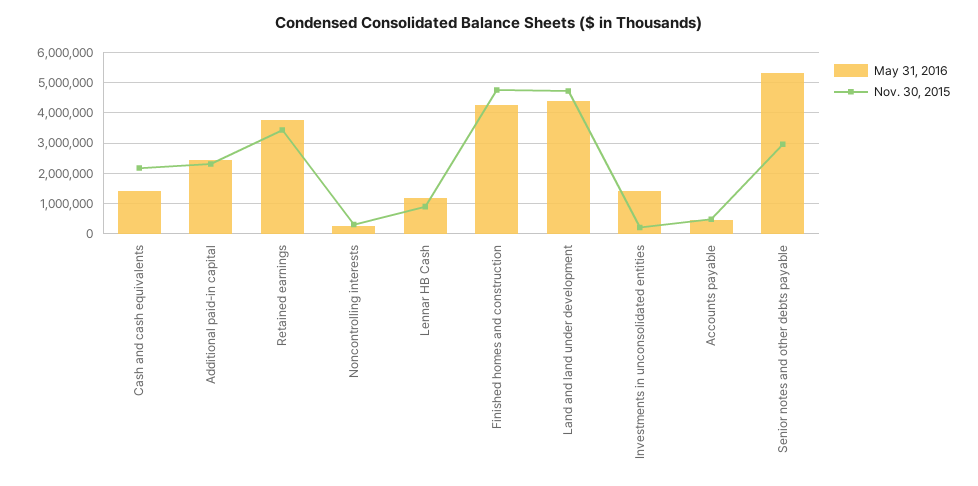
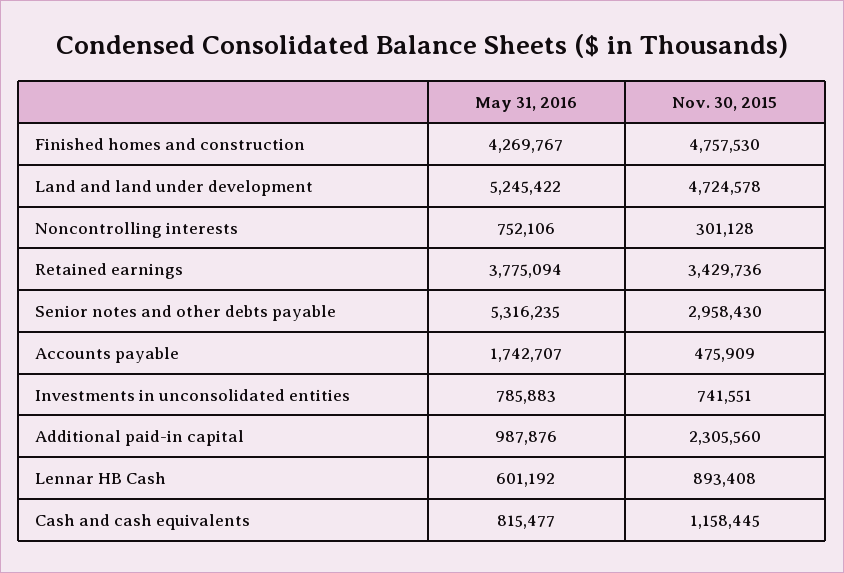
  {
    "May 31, 2016": {
-     "Cash and cash equivalents": 1400000,
+     "Cash and cash equivalents": 815477,
-     "Additional paid-in capital": 2400000,
+     "Additional paid-in capital": 987876,
      "Retained earnings": 3775094,
-     "Noncontrolling interests": 200000,
+     "Noncontrolling interests": 752106,
-     "Lennar HB Cash": 1200000,
+     "Lennar HB Cash": 601192,
      "Finished homes and construction": 4269767,
-     "Land and land under development": 4400000,
+     "Land and land under development": 5245422,
-     "Investments in unconsolidated entities": 1400000,
+     "Investments in unconsolidated entities": 785883,
-     "Accounts payable": 400000,
+     "Accounts payable": 1742707,
      "Senior notes and other debts payable": 5316235
    },
    "Nov. 30, 2015": {
-     "Cash and cash equivalents": 2200000,
+     "Cash and cash equivalents": 1158445,
      "Additional paid-in capital": 2305560,
      "Retained earnings": 3429736,
      "Noncontrolling interests": 301128,
      "Lennar HB Cash": 893408,
      "Finished homes and construction": 4757530,
      "Land and land under development": 4724578,
-     "Investments in unconsolidated entities": 200000,
+     "Investments in unconsolidated entities": 741551,
      "Accounts payable": 475909,
      "Senior notes and other debts payable": 2958430
    }
  }

